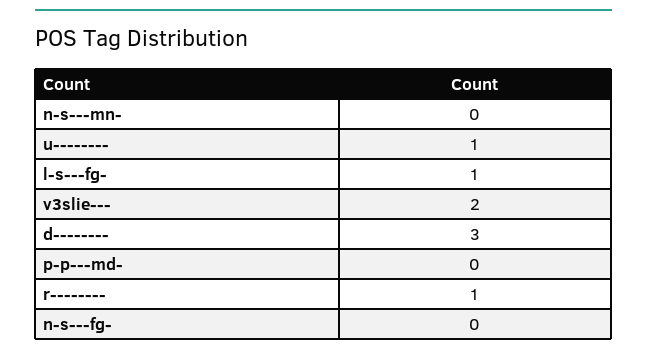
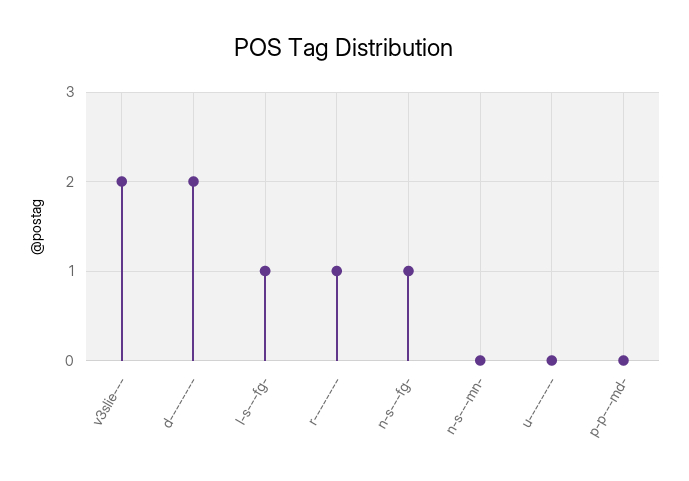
  {
    "n-s---mn-": 0,
-   "u--------": 1,
+   "u--------": 0,
    "l-s---fg-": 1,
    "v3slie---": 2,
-   "d--------": 3,
+   "d--------": 2,
    "p-p---md-": 0,
    "r--------": 1,
-   "n-s---fg-": 0
+   "n-s---fg-": 1
  }

